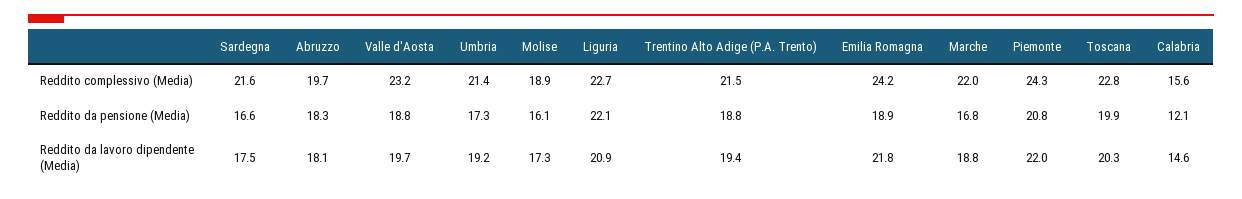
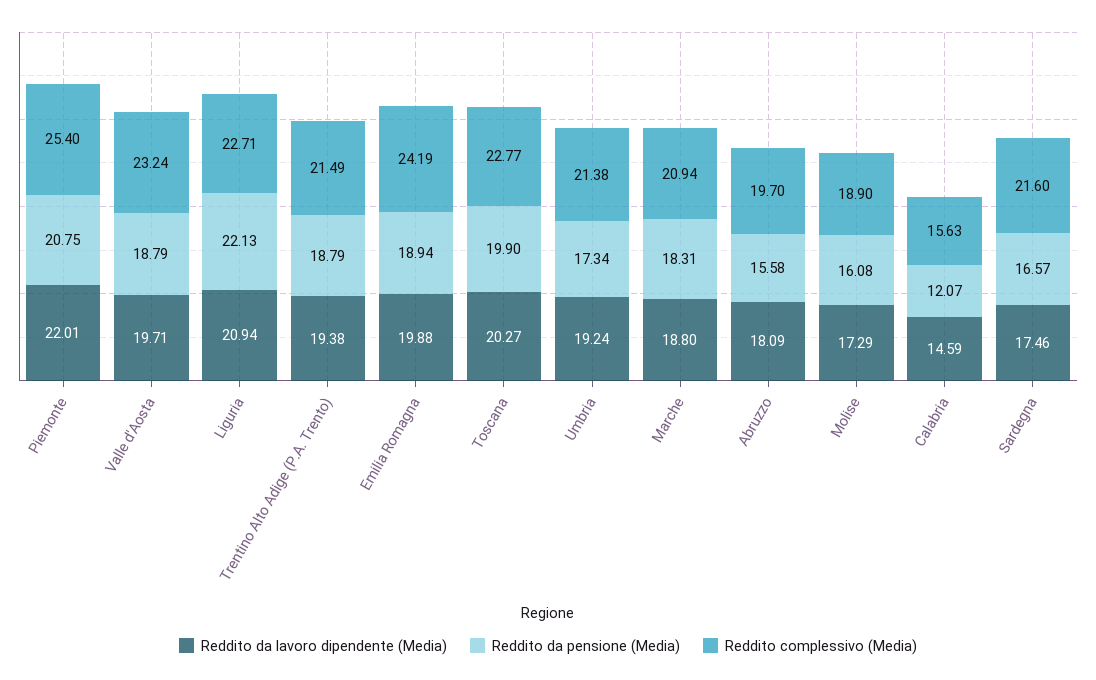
  {
    "Reddito complessivo (Media)": {
      "Sardegna": 21.6,
      "Abruzzo": 19.7,
      "Valle d'Aosta": 23.24,
      "Umbria": 21.38,
      "Molise": 18.9,
      "Liguria": 22.71,
      "Trentino Alto Adige (P.A. Trento)": 21.49,
      "Emilia Romagna": 24.19,
-     "Marche": 22,
+     "Marche": 20.94,
-     "Piemonte": 24.3,
+     "Piemonte": 25.4,
      "Toscana": 22.77,
      "Calabria": 15.63
    },
    "Reddito da pensione (Media)": {
      "Sardegna": 16.57,
-     "Abruzzo": 18.3,
+     "Abruzzo": 15.58,
      "Valle d'Aosta": 18.79,
      "Umbria": 17.34,
      "Molise": 16.08,
      "Liguria": 22.13,
      "Trentino Alto Adige (P.A. Trento)": 18.79,
      "Emilia Romagna": 18.94,
-     "Marche": 16.8,
+     "Marche": 18.31,
      "Piemonte": 20.75,
      "Toscana": 19.9,
      "Calabria": 12.07
    },
    "Reddito da lavoro dipendente (Media)": {
      "Sardegna": 17.46,
      "Abruzzo": 18.09,
      "Valle d'Aosta": 19.71,
      "Umbria": 19.24,
      "Molise": 17.29,
      "Liguria": 20.94,
      "Trentino Alto Adige (P.A. Trento)": 19.38,
-     "Emilia Romagna": 21.8,
+     "Emilia Romagna": 19.88,
      "Marche": 18.8,
      "Piemonte": 22.01,
      "Toscana": 20.27,
      "Calabria": 14.59
    }
  }

